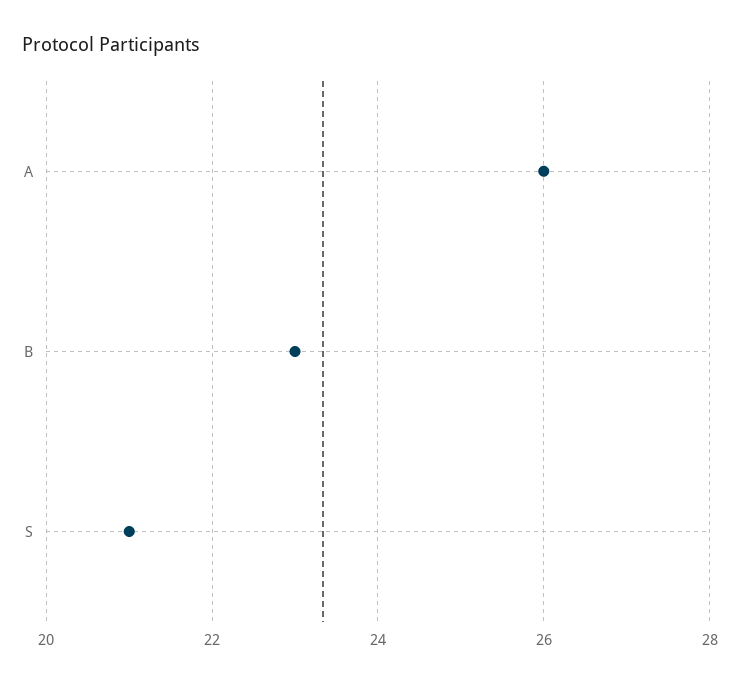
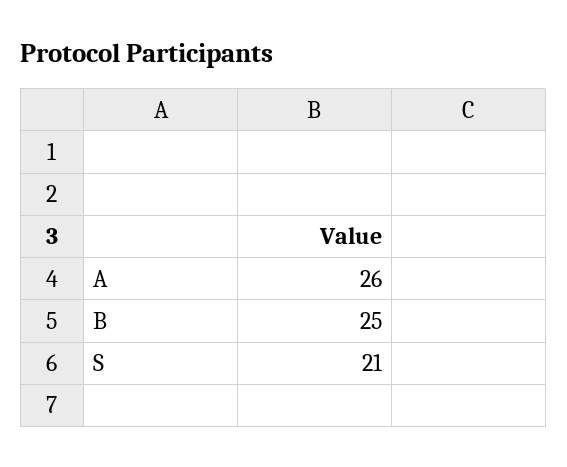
  {
    "A": 26,
-   "B": 23,
+   "B": 25,
    "S": 21
  }

